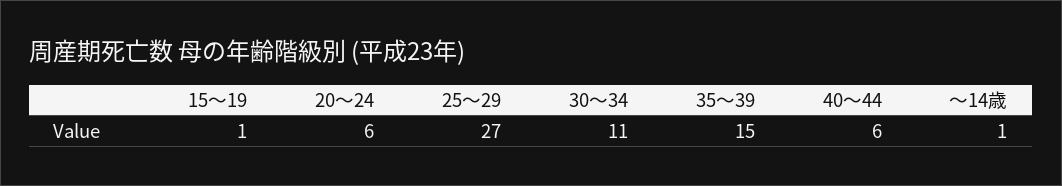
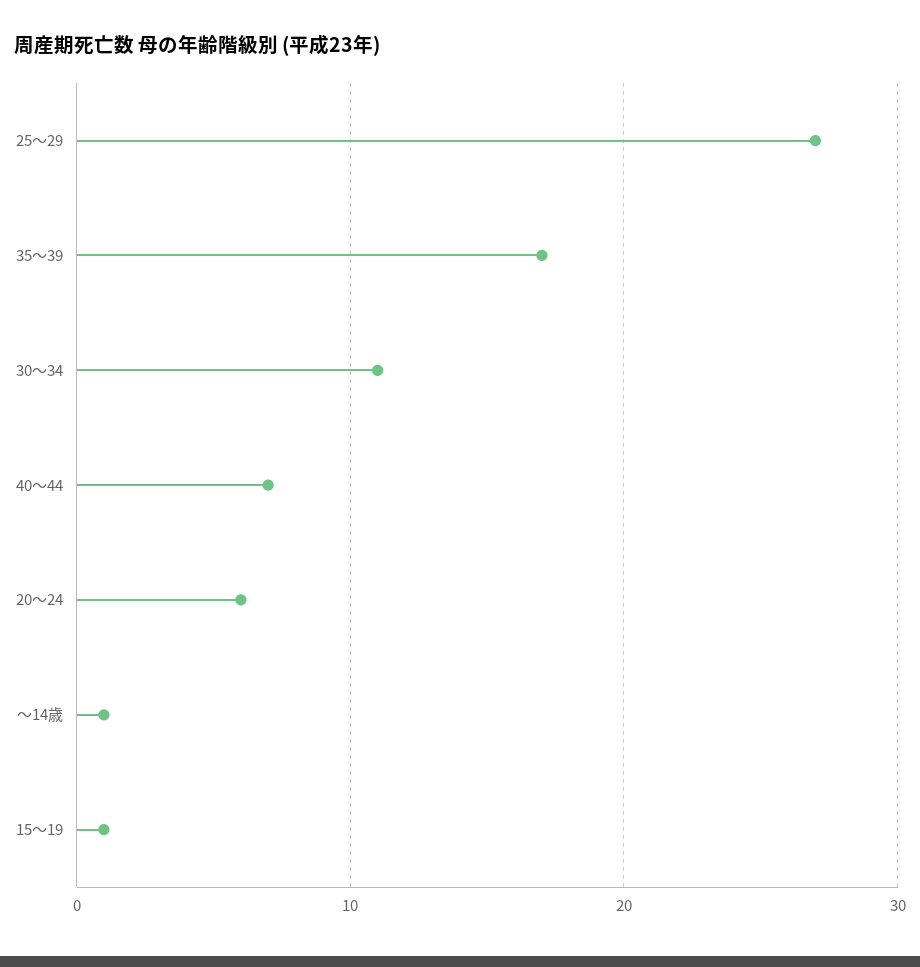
  {
    "15～19": 1,
    "20～24": 6,
    "25～29": 27,
    "30～34": 11,
-   "35～39": 15,
+   "35～39": 17,
-   "40～44": 6,
+   "40～44": 7,
    "～14歳": 1
  }

